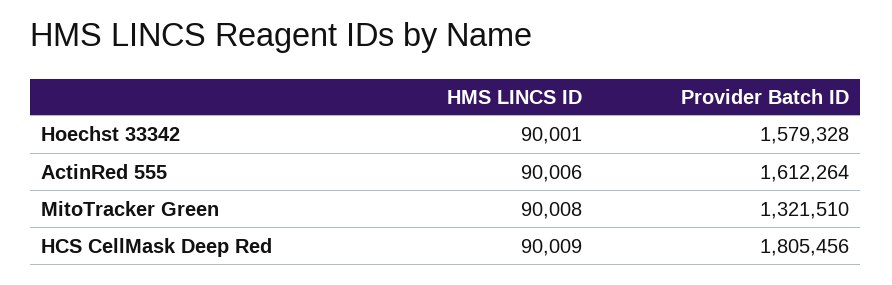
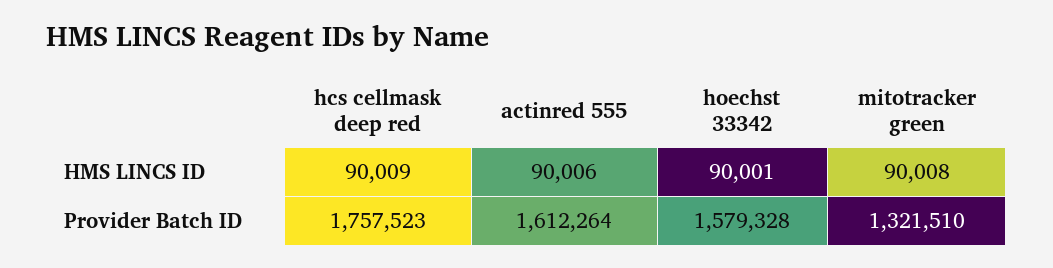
  {
    "HMS LINCS ID": {
      "Hoechst 33342": 90001,
      "ActinRed 555": 90006,
      "MitoTracker Green": 90008,
      "HCS CellMask Deep Red": 90009
    },
    "Provider Batch ID": {
      "Hoechst 33342": 1579328,
      "ActinRed 555": 1612264,
      "MitoTracker Green": 1321510,
-     "HCS CellMask Deep Red": 1805456
+     "HCS CellMask Deep Red": 1757523
    }
  }

